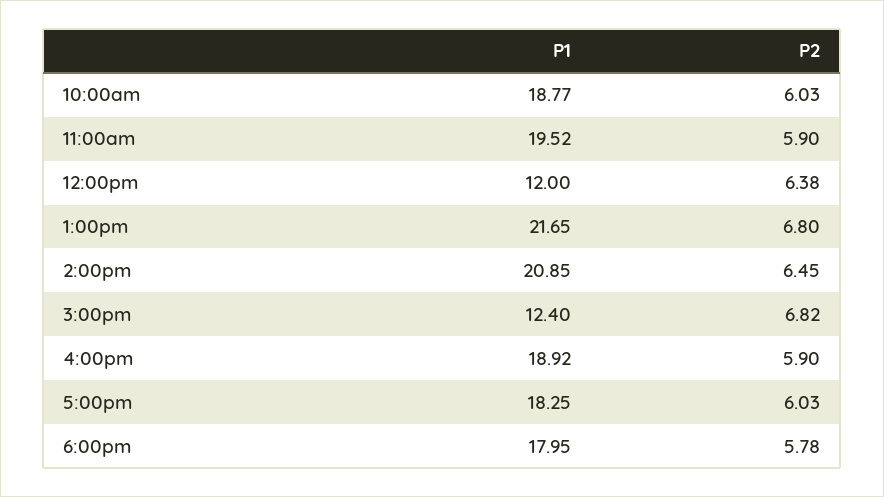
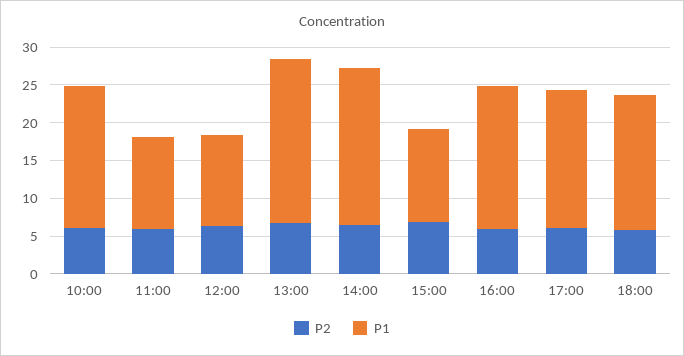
  {
    "P1": {
      "10:00am": 18.77,
-     "11:00am": 19.52,
+     "11:00am": 12.5,
      "12:00pm": 12,
      "1:00pm": 21.65,
      "2:00pm": 20.85,
      "3:00pm": 12.4,
      "4:00pm": 18.92,
      "5:00pm": 18.25,
      "6:00pm": 17.95
    },
    "P2": {
      "10:00am": 6.03,
      "11:00am": 5.9,
      "12:00pm": 6.38,
      "1:00pm": 6.8,
      "2:00pm": 6.45,
      "3:00pm": 6.82,
      "4:00pm": 5.9,
      "5:00pm": 6.03,
      "6:00pm": 5.78
    }
  }

